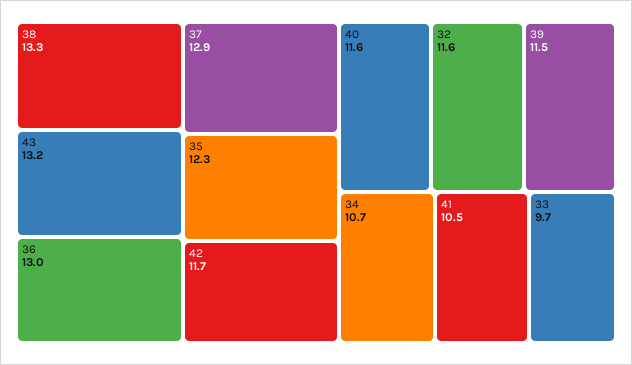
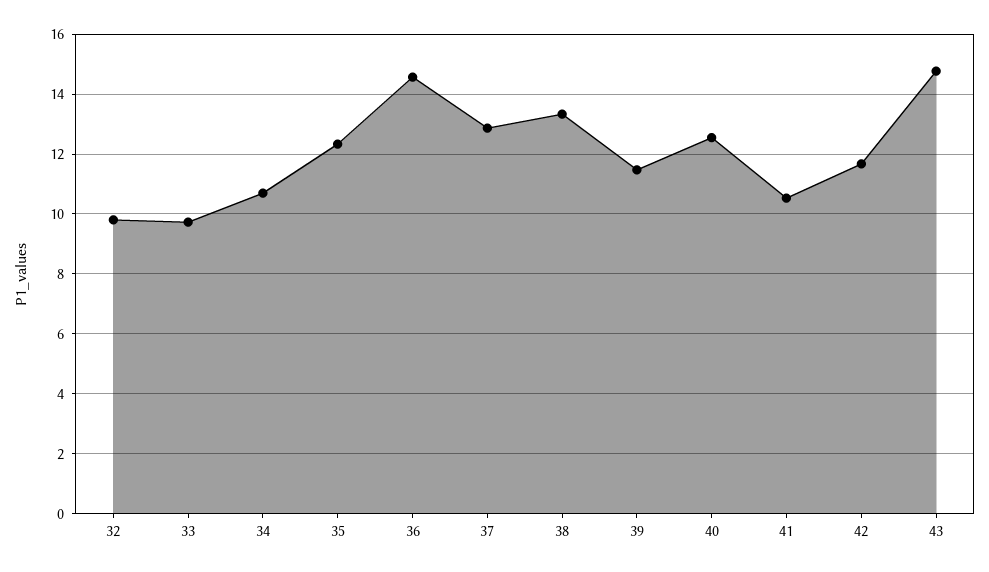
  {
    "38": 13.3,
-   "43": 13.2,
+   "43": 14.75,
-   "36": 13,
+   "36": 14.5,
    "37": 12.9,
    "35": 12.3,
    "42": 11.7,
-   "40": 11.6,
+   "40": 12.5,
-   "32": 11.6,
+   "32": 9.75,
    "39": 11.5,
    "34": 10.7,
    "41": 10.5,
    "33": 9.7
  }

